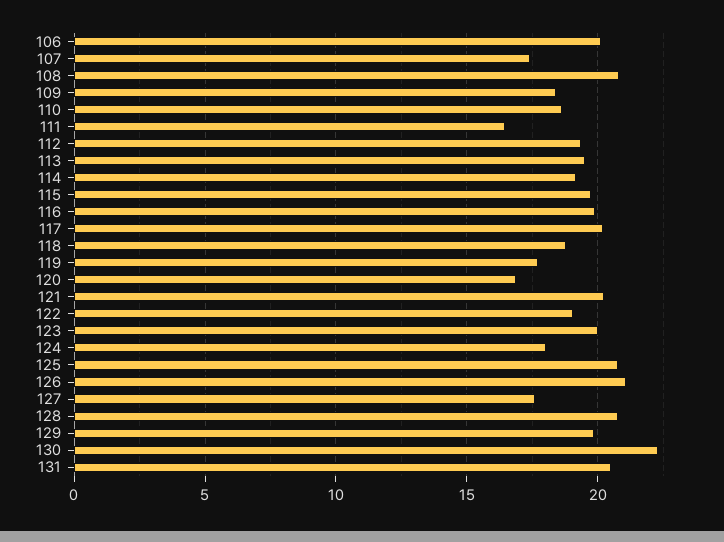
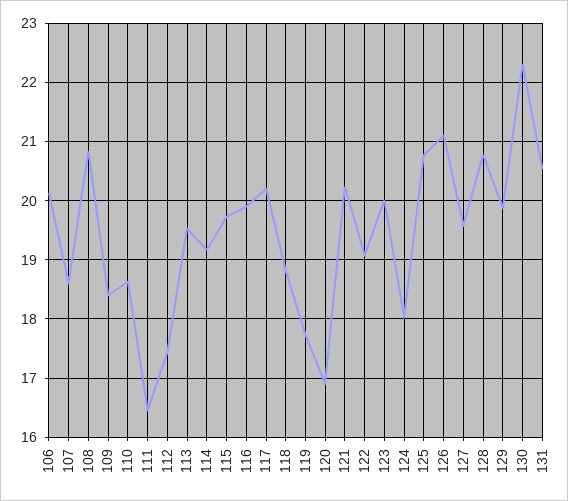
  {
    "106": 20.2,
-   "107": 17.5,
+   "107": 18.6,
    "108": 20.8,
    "109": 18.4,
    "110": 18.6,
    "111": 16.4,
-   "112": 19.5,
+   "112": 17.4,
    "113": 19.6,
    "114": 19.2,
    "115": 19.8,
    "116": 20,
    "117": 20.2,
    "118": 18.8,
    "119": 17.8,
    "120": 17,
    "121": 20.2,
    "122": 19,
    "123": 20,
    "124": 18,
    "125": 20.8,
    "126": 21.2,
-   "127": 17.5,
+   "127": 19.6,
    "128": 20.8,
    "129": 19.8,
    "130": 22.4,
    "131": 20.6
  }

